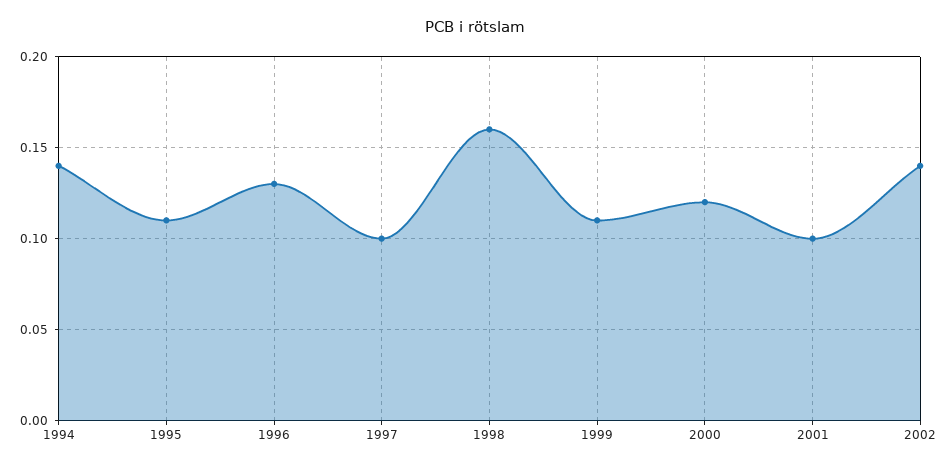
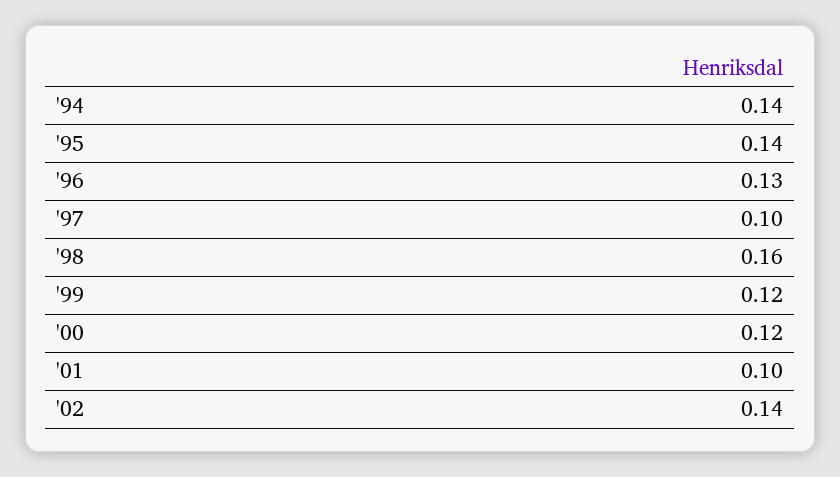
  {
    "1994": 0.14,
-   "1995": 0.11,
+   "1995": 0.14,
    "1996": 0.13,
    "1997": 0.1,
    "1998": 0.16,
-   "1999": 0.11,
+   "1999": 0.12,
    "2000": 0.12,
    "2001": 0.1,
    "2002": 0.14
  }

